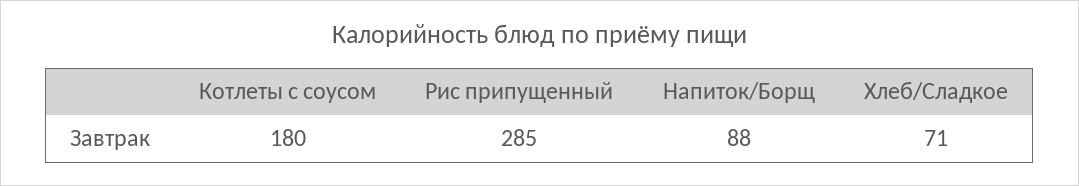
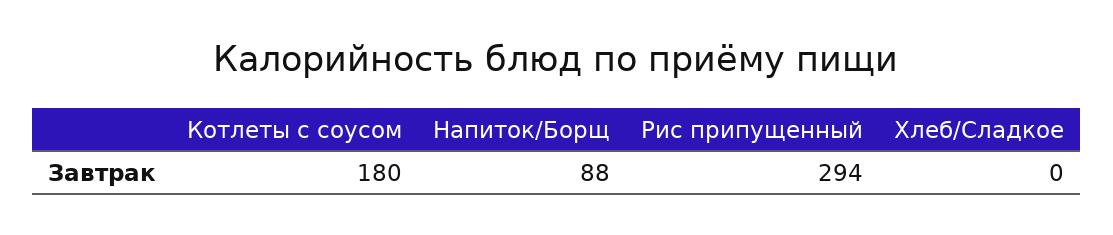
  {
    "Котлеты с соусом": 180,
-   "Рис припущенный": 285,
+   "Рис припущенный": 294,
    "Напиток/Борщ": 88,
-   "Хлеб/Сладкое": 71
+   "Хлеб/Сладкое": 0
  }

